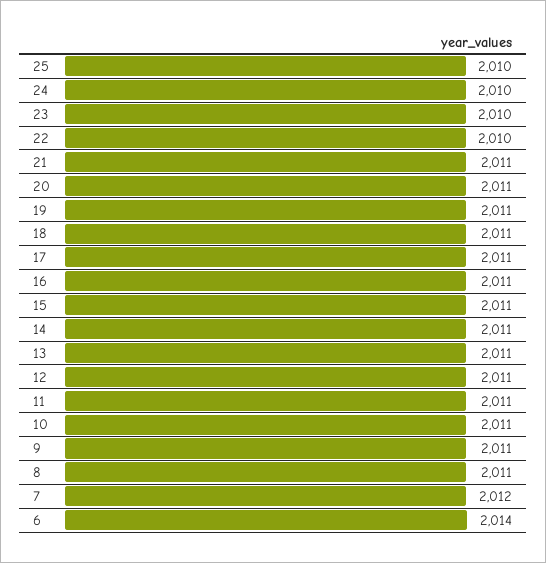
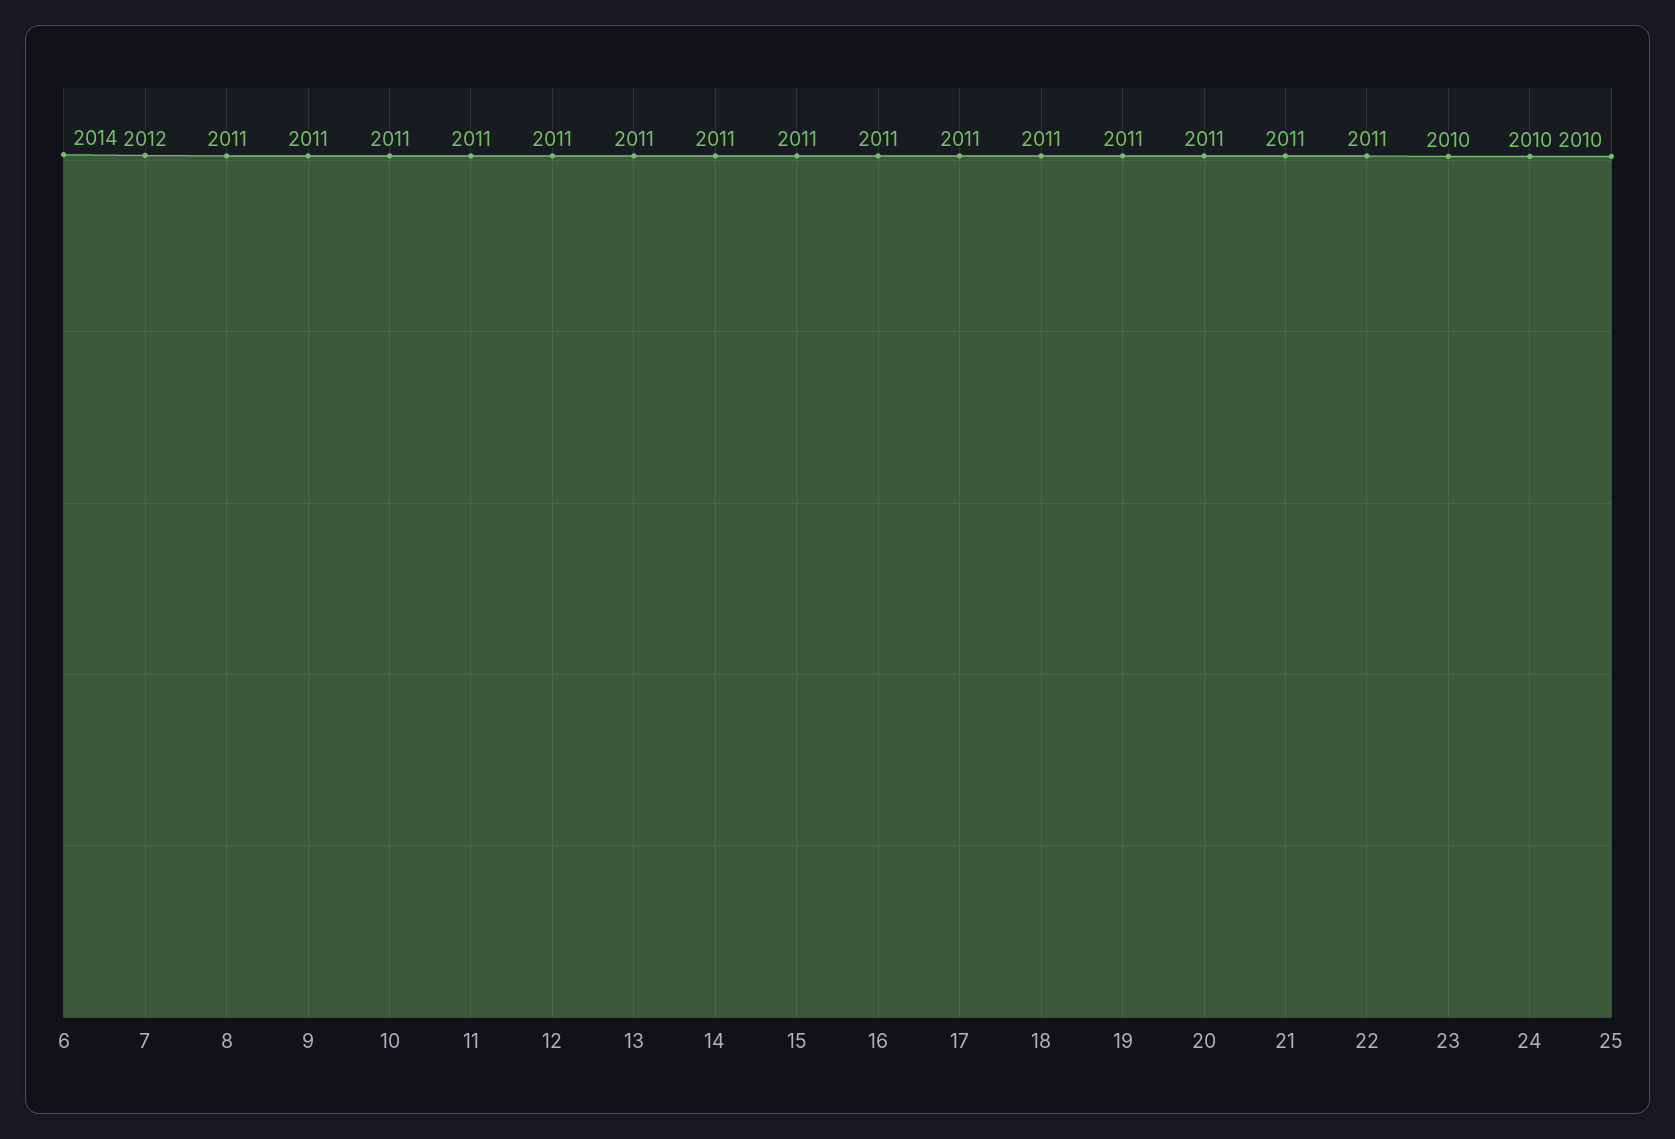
  {
    "25": 2010,
    "24": 2010,
    "23": 2010,
-   "22": 2010,
+   "22": 2011,
    "21": 2011,
    "20": 2011,
    "19": 2011,
    "18": 2011,
    "17": 2011,
    "16": 2011,
    "15": 2011,
    "14": 2011,
    "13": 2011,
    "12": 2011,
    "11": 2011,
    "10": 2011,
    "9": 2011,
    "8": 2011,
    "7": 2012,
    "6": 2014
  }

